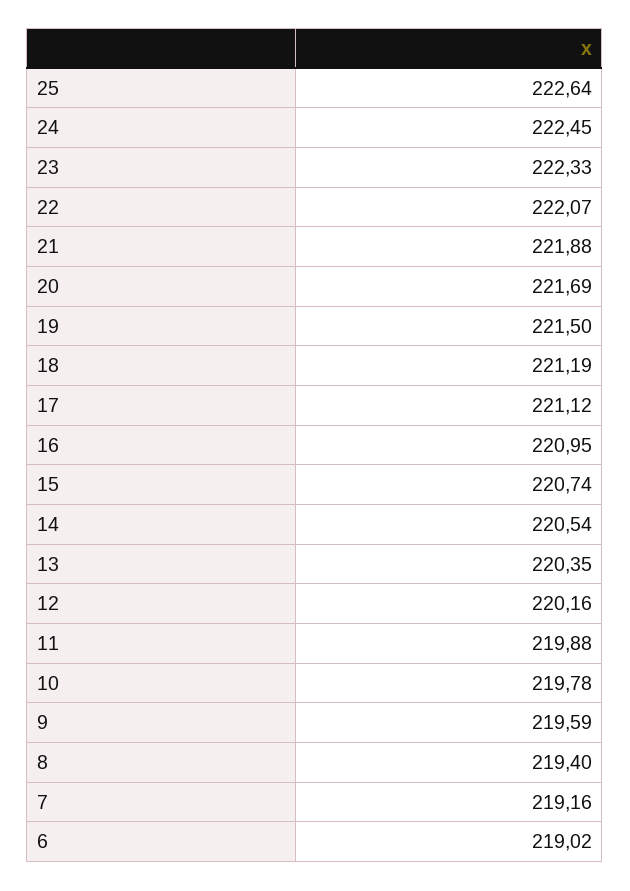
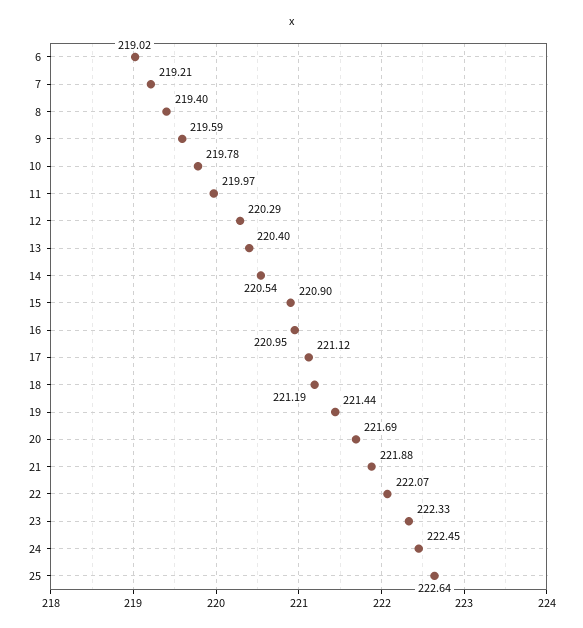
  {
    "25": 222.64,
    "24": 222.45,
    "23": 222.33,
    "22": 222.07,
    "21": 221.88,
    "20": 221.69,
-   "19": 221.5,
+   "19": 221.44,
    "18": 221.19,
    "17": 221.12,
    "16": 220.95,
-   "15": 220.74,
+   "15": 220.9,
    "14": 220.54,
-   "13": 220.35,
+   "13": 220.4,
-   "12": 220.16,
+   "12": 220.29,
-   "11": 219.88,
+   "11": 219.97,
    "10": 219.78,
    "9": 219.59,
    "8": 219.4,
-   "7": 219.16,
+   "7": 219.21,
    "6": 219.02
  }

